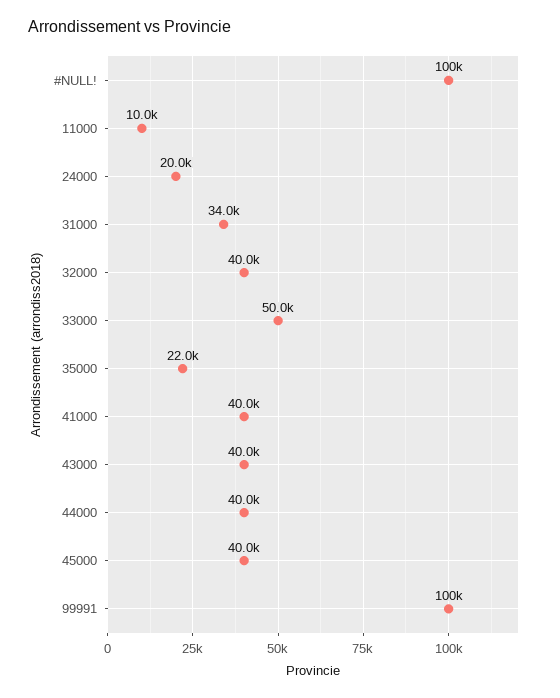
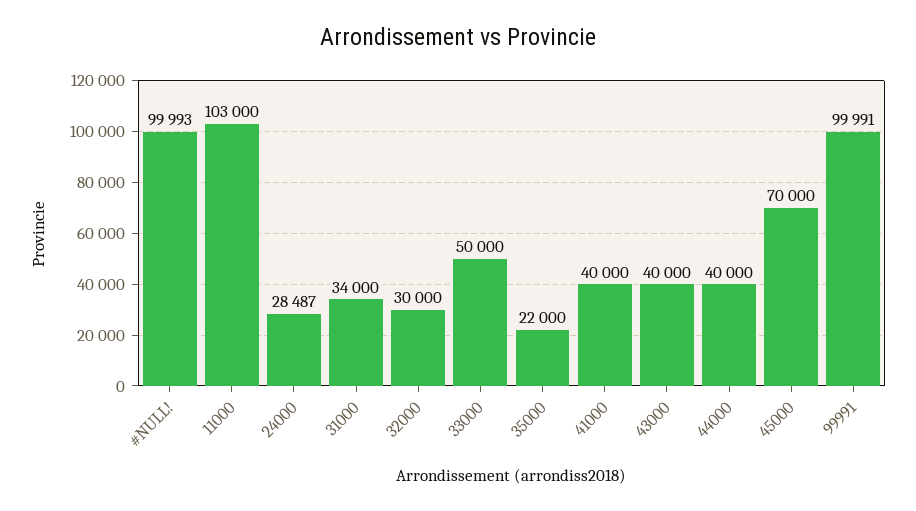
  {
    "#NULL!": 99993,
-   "11000": 10000,
+   "11000": 103000,
-   "24000": 20000,
+   "24000": 28487,
    "31000": 34000,
-   "32000": 40000,
+   "32000": 30000,
    "33000": 50000,
    "35000": 22000,
    "41000": 40000,
    "43000": 40000,
    "44000": 40000,
-   "45000": 40000,
+   "45000": 70000,
    "99991": 99991
  }

